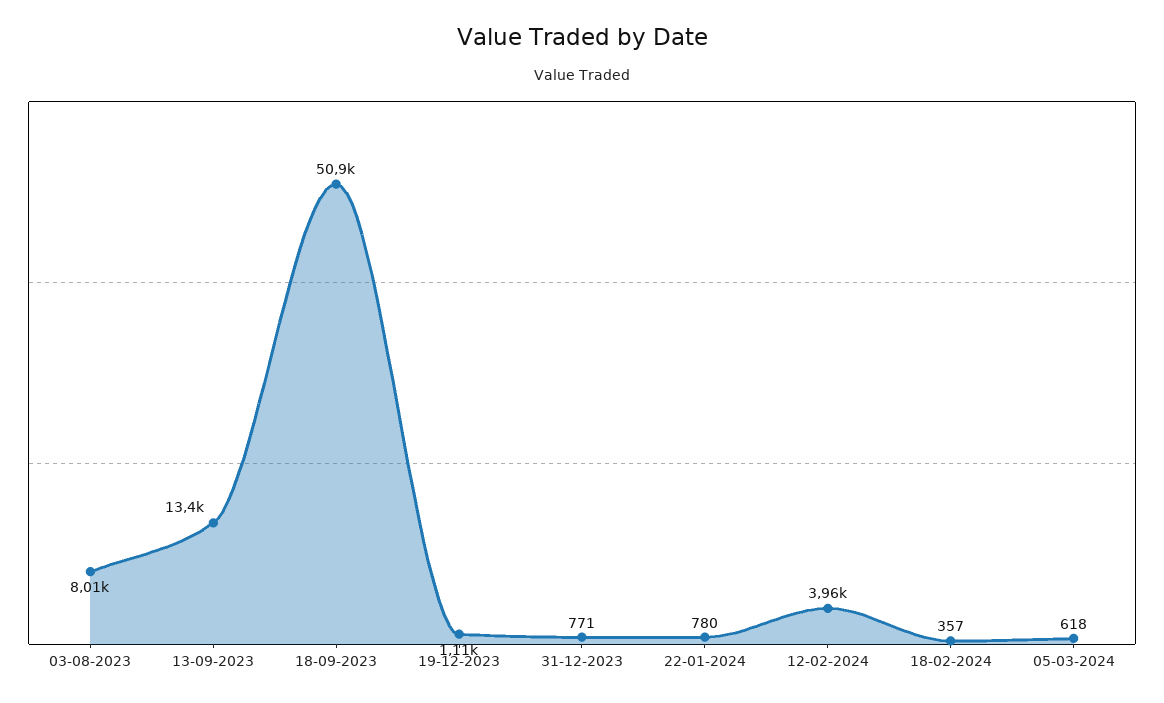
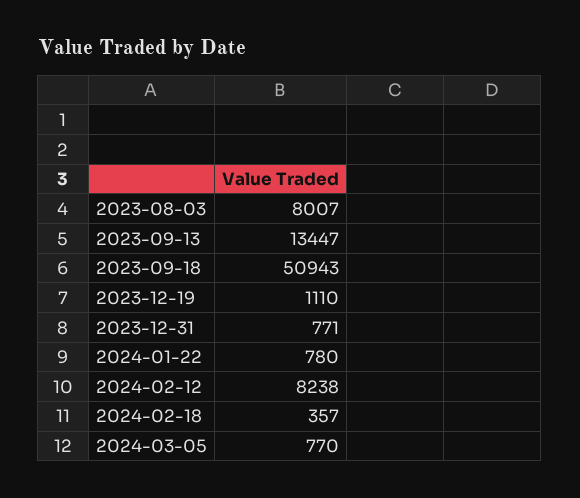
  {
    "03-08-2023": 8007,
    "13-09-2023": 13447,
    "18-09-2023": 50943,
    "19-12-2023": 1110,
    "31-12-2023": 771,
    "22-01-2024": 780,
-   "12-02-2024": 3960,
+   "12-02-2024": 8238,
    "18-02-2024": 357,
-   "05-03-2024": 618
+   "05-03-2024": 770
  }

